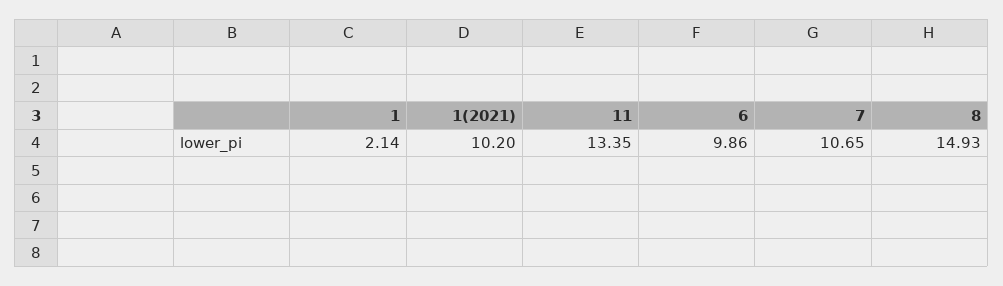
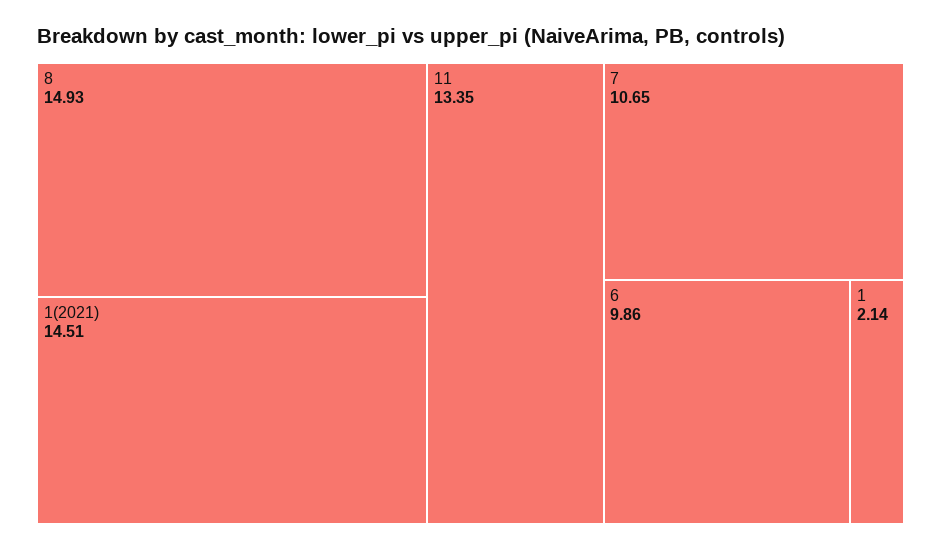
  {
    "1": 2.14,
-   "1(2021)": 10.2,
+   "1(2021)": 14.51,
    "11": 13.35,
    "6": 9.86,
    "7": 10.65,
    "8": 14.93
  }

